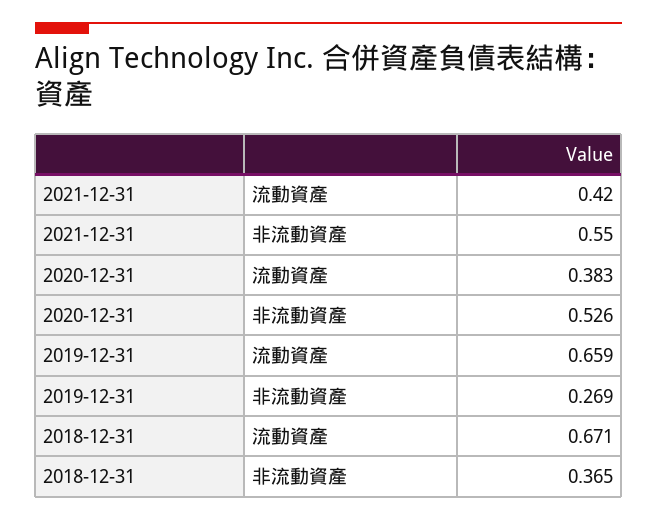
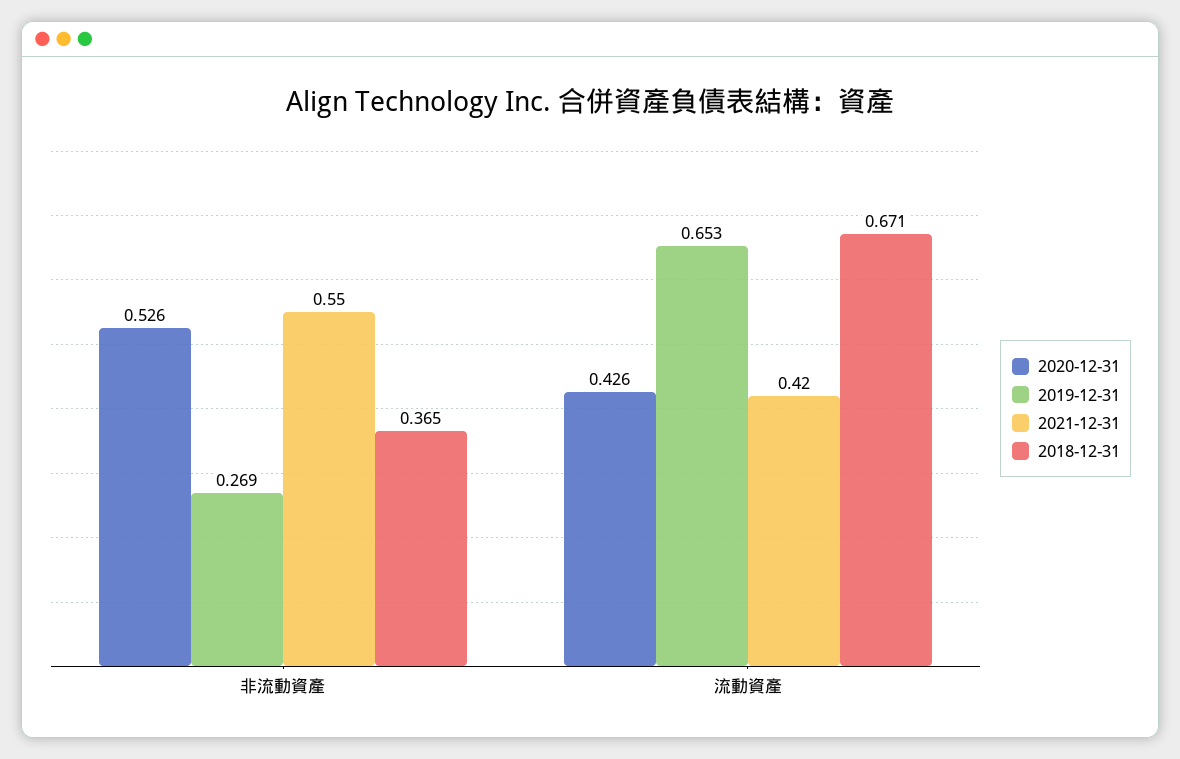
  {
    "2021-12-31": {
      "流動資產": 0.42,
      "非流動資產": 0.55
    },
    "2020-12-31": {
-     "流動資產": 0.383,
+     "流動資產": 0.426,
      "非流動資產": 0.526
    },
    "2019-12-31": {
-     "流動資產": 0.659,
+     "流動資產": 0.653,
      "非流動資產": 0.269
    },
    "2018-12-31": {
      "流動資產": 0.671,
      "非流動資產": 0.365
    }
  }

